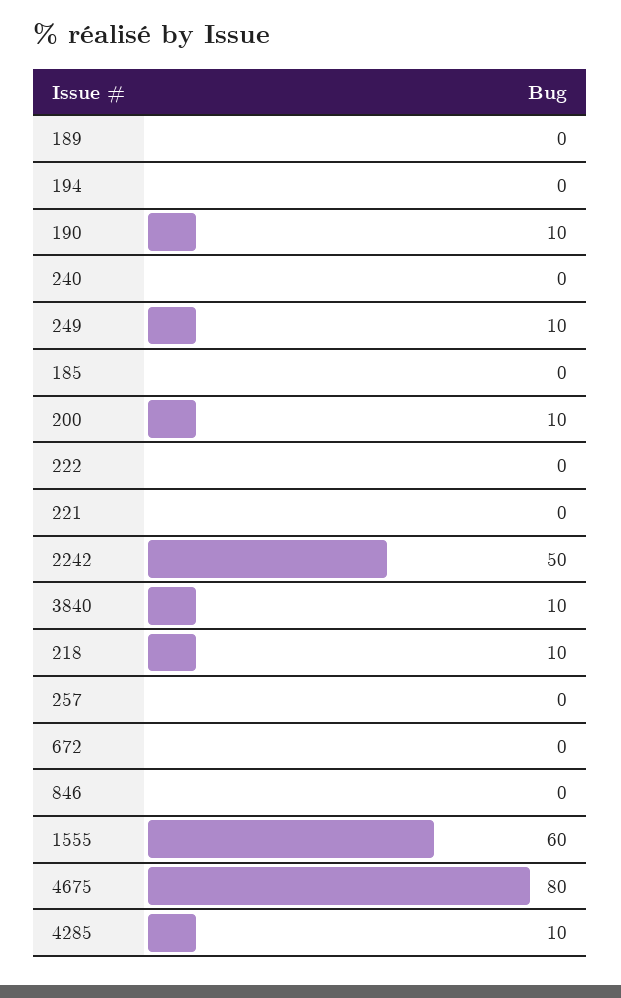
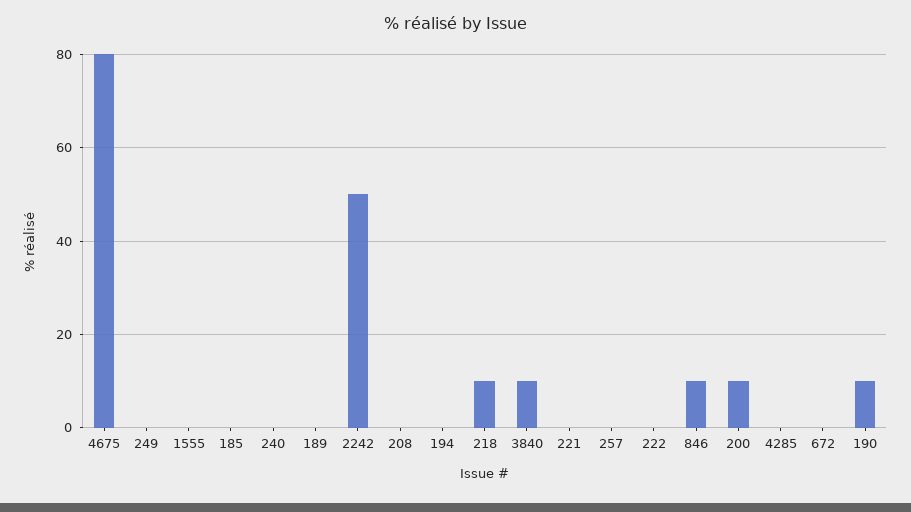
  {
    "189": 0,
    "194": 0,
    "190": 10,
    "240": 0,
-   "249": 10,
+   "249": 0,
    "185": 0,
    "200": 10,
    "222": 0,
    "221": 0,
    "2242": 50,
    "3840": 10,
    "218": 10,
    "257": 0,
    "672": 0,
-   "846": 0,
+   "846": 10,
-   "1555": 60,
+   "1555": 0,
    "4675": 80,
-   "4285": 10
+   "4285": 0,
+   "208": 0
  }

